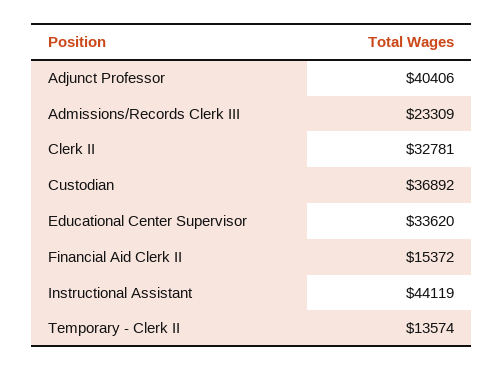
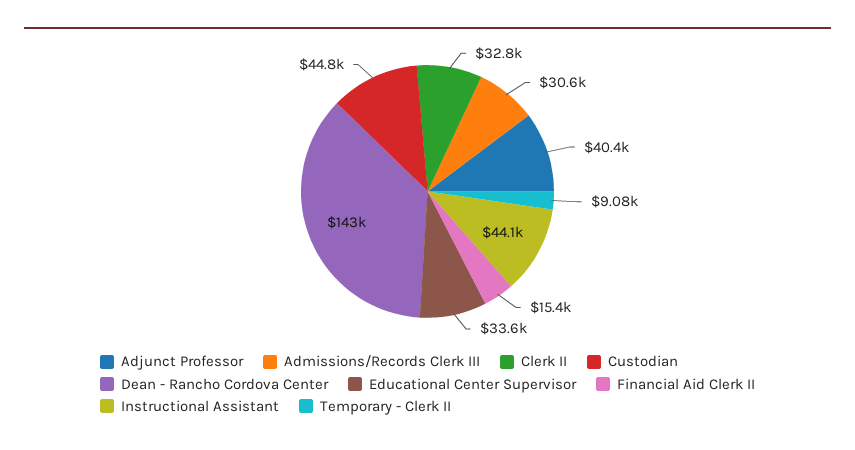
  {
    "Adjunct Professor": 40406,
-   "Admissions/Records Clerk III": 23309,
+   "Admissions/Records Clerk III": 30600,
    "Clerk II": 32781,
-   "Custodian": 36892,
+   "Custodian": 44800,
    "Educational Center Supervisor": 33620,
    "Financial Aid Clerk II": 15372,
    "Instructional Assistant": 44119,
-   "Temporary - Clerk II": 13574
+   "Temporary - Clerk II": 9080,
+   "Dean - Rancho Cordova Center": 143000
  }

